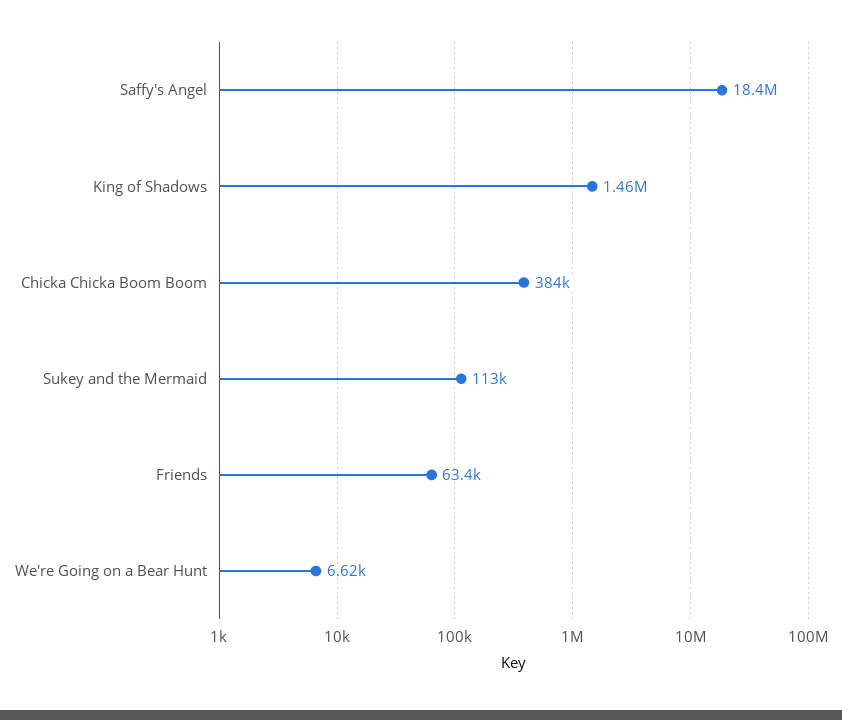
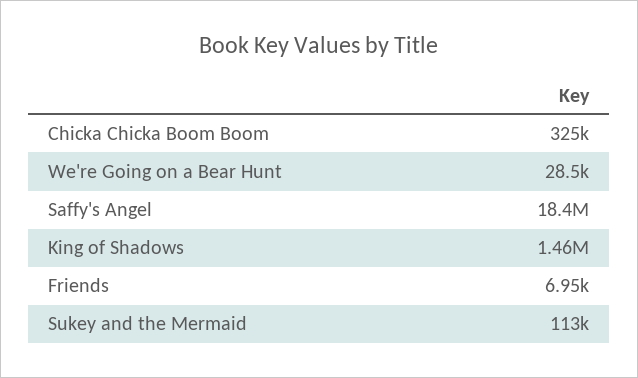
  {
    "Saffy's Angel": 18400000,
    "King of Shadows": 1460000,
-   "Chicka Chicka Boom Boom": 384000,
+   "Chicka Chicka Boom Boom": 325000,
    "Sukey and the Mermaid": 113000,
-   "Friends": 63400,
+   "Friends": 6950,
-   "We're Going on a Bear Hunt": 6620
+   "We're Going on a Bear Hunt": 28500
  }

